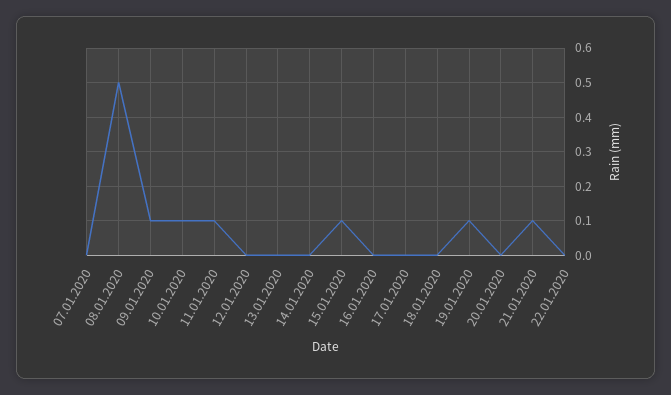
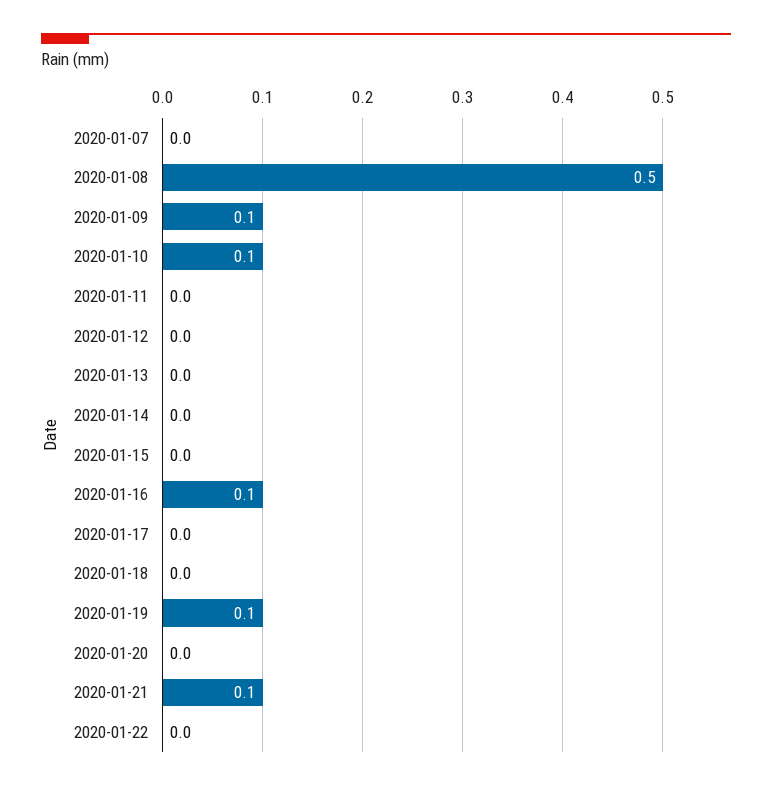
  {
    "07.01.2020": 0,
    "08.01.2020": 0.5,
    "09.01.2020": 0.1,
    "10.01.2020": 0.1,
-   "11.01.2020": 0.1,
+   "11.01.2020": 0,
    "12.01.2020": 0,
    "13.01.2020": 0,
    "14.01.2020": 0,
-   "15.01.2020": 0.1,
+   "15.01.2020": 0,
-   "16.01.2020": 0,
+   "16.01.2020": 0.1,
    "17.01.2020": 0,
    "18.01.2020": 0,
    "19.01.2020": 0.1,
    "20.01.2020": 0,
    "21.01.2020": 0.1,
    "22.01.2020": 0
  }

